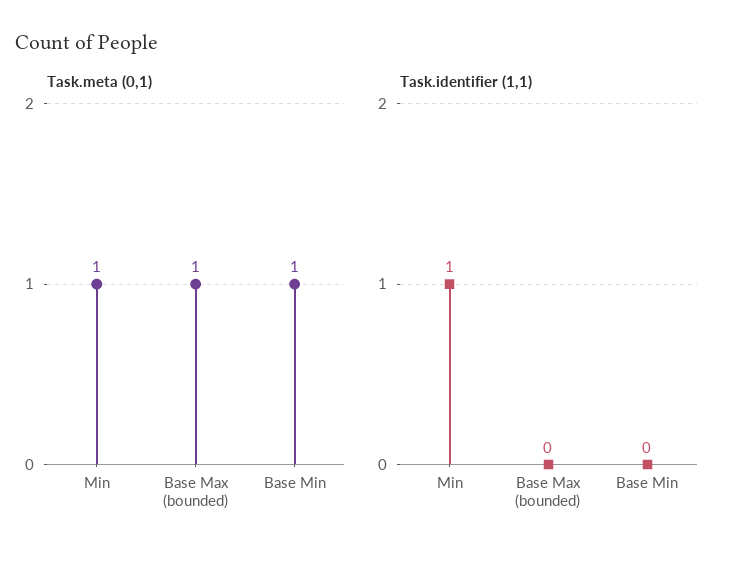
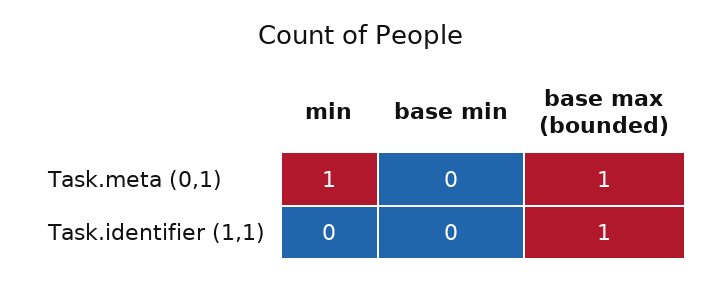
  {
    "Task.meta (0,1)": {
      "Min": 1,
      "Base Max (bounded)": 1,
-     "Base Min": 1
+     "Base Min": 0
    },
    "Task.identifier (1,1)": {
-     "Min": 1,
+     "Min": 0,
-     "Base Max (bounded)": 0,
+     "Base Max (bounded)": 1,
      "Base Min": 0
    }
  }

